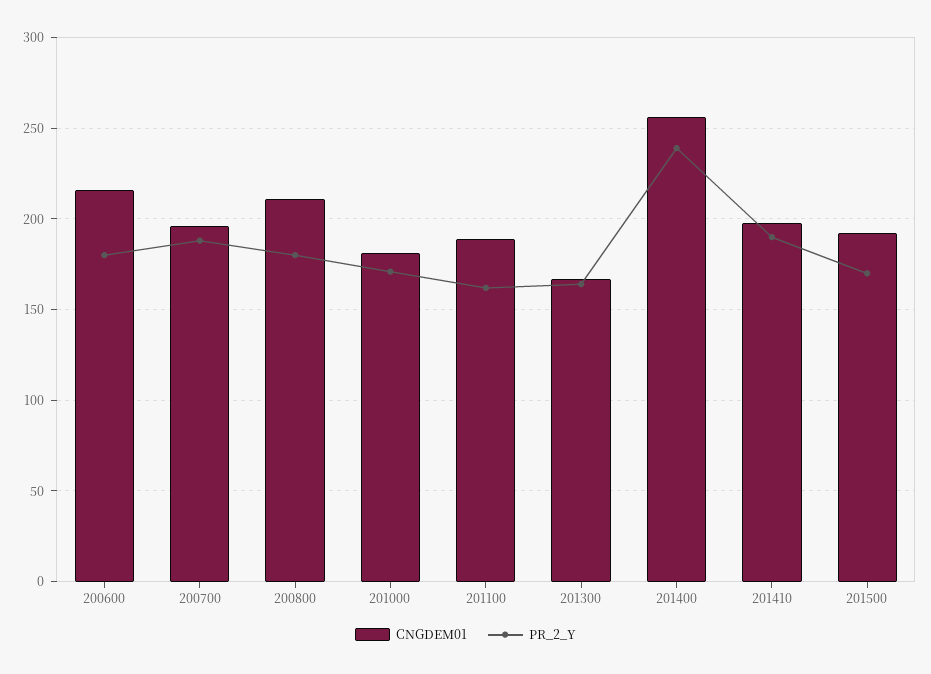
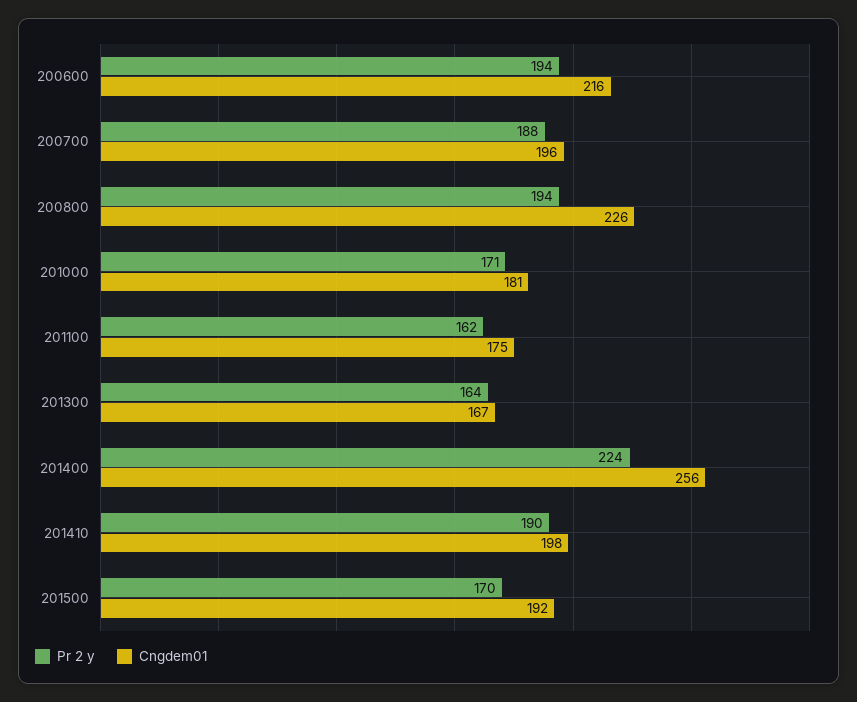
  {
    "CNGDEM01": {
      "200600": 216,
      "200700": 196,
-     "200800": 210,
+     "200800": 226,
      "201000": 181,
-     "201100": 190,
+     "201100": 175,
      "201300": 167,
      "201400": 256,
      "201410": 198,
      "201500": 192
    },
    "PR_2_Y": {
-     "200600": 180,
+     "200600": 194,
      "200700": 188,
-     "200800": 180,
+     "200800": 194,
      "201000": 171,
      "201100": 162,
      "201300": 164,
-     "201400": 240,
+     "201400": 224,
      "201410": 190,
      "201500": 170
    }
  }

